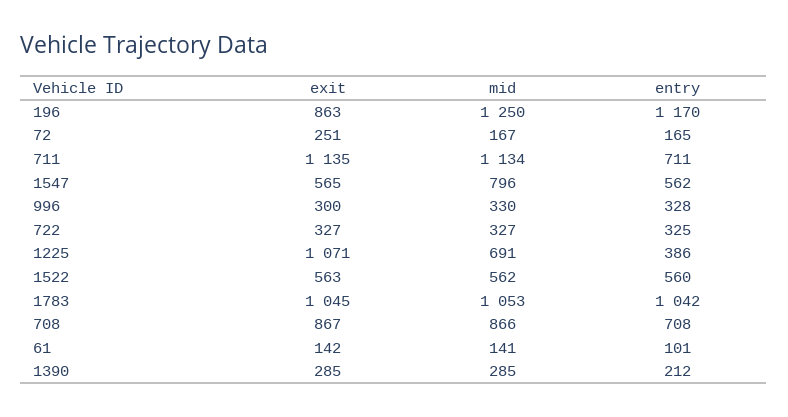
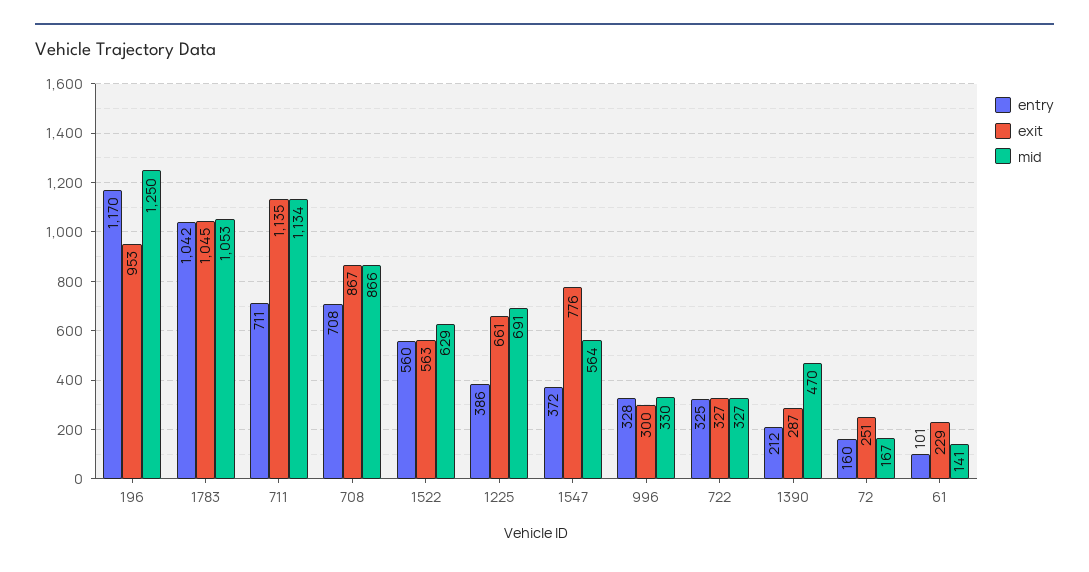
  {
    "exit": {
-     "196": 863,
+     "196": 953,
      "72": 251,
      "711": 1135,
-     "1547": 565,
+     "1547": 776,
      "996": 300,
      "722": 327,
-     "1225": 1071,
+     "1225": 661,
      "1522": 563,
      "1783": 1045,
      "708": 867,
-     "61": 142,
+     "61": 229,
-     "1390": 285
+     "1390": 287
    },
    "mid": {
      "196": 1250,
      "72": 167,
      "711": 1134,
-     "1547": 796,
+     "1547": 564,
      "996": 330,
      "722": 327,
      "1225": 691,
-     "1522": 562,
+     "1522": 629,
      "1783": 1053,
      "708": 866,
      "61": 141,
-     "1390": 285
+     "1390": 470
    },
    "entry": {
      "196": 1170,
-     "72": 165,
+     "72": 160,
      "711": 711,
-     "1547": 562,
+     "1547": 372,
      "996": 328,
      "722": 325,
      "1225": 386,
      "1522": 560,
      "1783": 1042,
      "708": 708,
      "61": 101,
      "1390": 212
    }
  }

